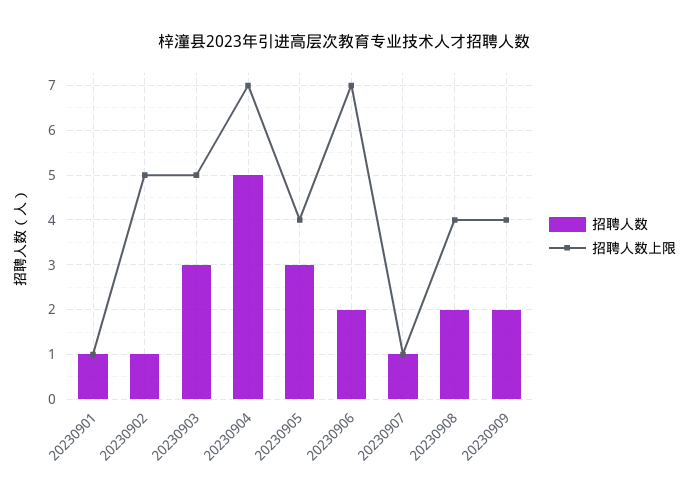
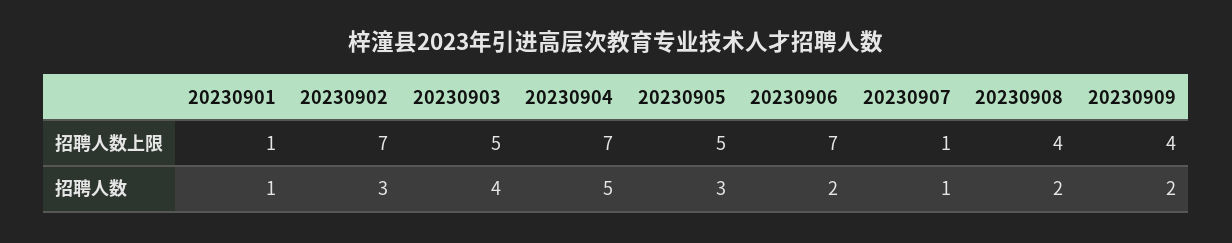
  {
    "招聘人数": {
      "20230901": 1,
-     "20230902": 1,
+     "20230902": 3,
-     "20230903": 3,
+     "20230903": 4,
      "20230904": 5,
      "20230905": 3,
      "20230906": 2,
      "20230907": 1,
      "20230908": 2,
      "20230909": 2
    },
    "招聘人数上限": {
      "20230901": 1,
-     "20230902": 5,
+     "20230902": 7,
      "20230903": 5,
      "20230904": 7,
-     "20230905": 4,
+     "20230905": 5,
      "20230906": 7,
      "20230907": 1,
      "20230908": 4,
      "20230909": 4
    }
  }

